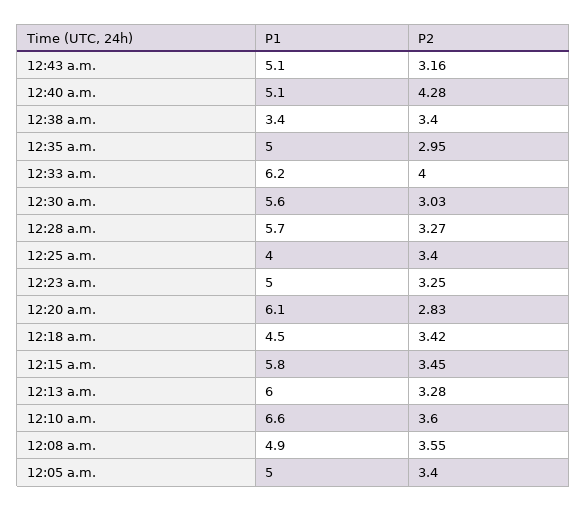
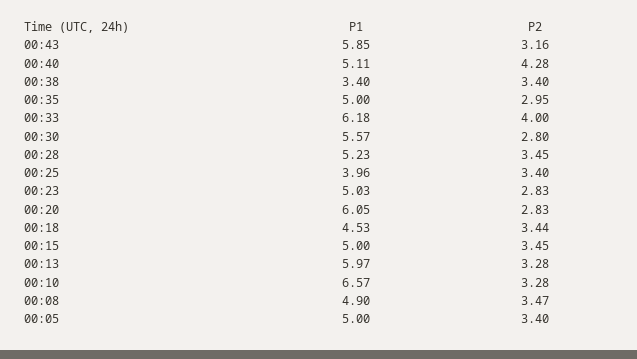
  {
    "P1": {
-     "12:43 a.m.": 5.1,
+     "12:43 a.m.": 5.85,
      "12:40 a.m.": 5.11,
      "12:38 a.m.": 3.4,
      "12:35 a.m.": 5,
      "12:33 a.m.": 6.18,
      "12:30 a.m.": 5.57,
-     "12:28 a.m.": 5.7,
+     "12:28 a.m.": 5.23,
      "12:25 a.m.": 3.96,
      "12:23 a.m.": 5.03,
      "12:20 a.m.": 6.05,
      "12:18 a.m.": 4.53,
-     "12:15 a.m.": 5.8,
+     "12:15 a.m.": 5,
      "12:13 a.m.": 5.97,
      "12:10 a.m.": 6.57,
      "12:08 a.m.": 4.9,
      "12:05 a.m.": 5
    },
    "P2": {
      "12:43 a.m.": 3.16,
      "12:40 a.m.": 4.28,
      "12:38 a.m.": 3.4,
      "12:35 a.m.": 2.95,
      "12:33 a.m.": 4,
-     "12:30 a.m.": 3.03,
+     "12:30 a.m.": 2.8,
-     "12:28 a.m.": 3.27,
+     "12:28 a.m.": 3.45,
      "12:25 a.m.": 3.4,
-     "12:23 a.m.": 3.25,
+     "12:23 a.m.": 2.83,
      "12:20 a.m.": 2.83,
-     "12:18 a.m.": 3.42,
+     "12:18 a.m.": 3.44,
      "12:15 a.m.": 3.45,
      "12:13 a.m.": 3.28,
-     "12:10 a.m.": 3.6,
+     "12:10 a.m.": 3.28,
-     "12:08 a.m.": 3.55,
+     "12:08 a.m.": 3.47,
      "12:05 a.m.": 3.4
    }
  }

